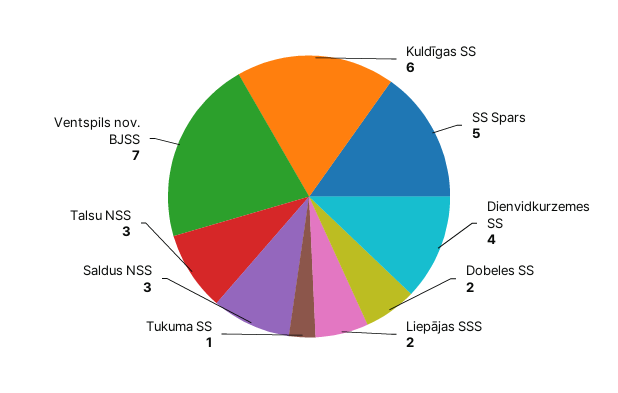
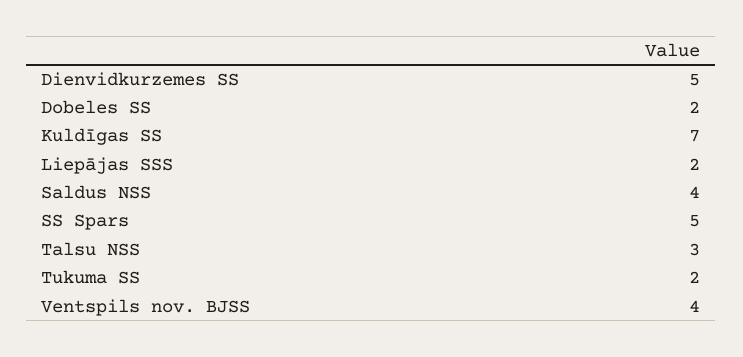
  {
-   "Kuldīgas SS": 6,
+   "Kuldīgas SS": 7,
    "SS Spars": 5,
-   "Dienvidkurzemes SS": 4,
+   "Dienvidkurzemes SS": 5,
    "Dobeles SS": 2,
    "Liepājas SSS": 2,
-   "Tukuma SS": 1,
+   "Tukuma SS": 2,
-   "Saldus NSS": 3,
+   "Saldus NSS": 4,
    "Talsu NSS": 3,
-   "Ventspils nov. BJSS": 7
+   "Ventspils nov. BJSS": 4
  }

